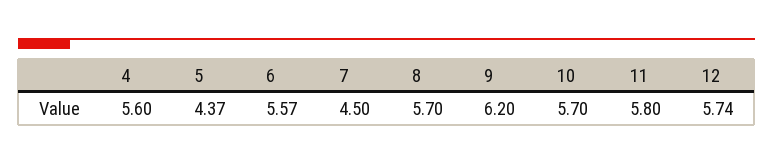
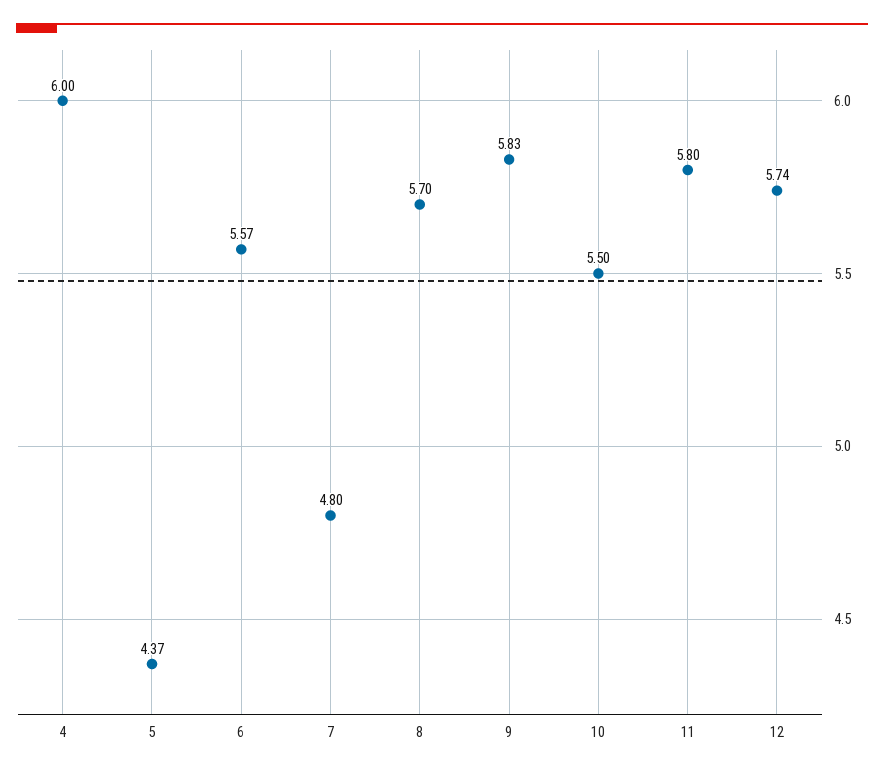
  {
-   "4": 5.6,
+   "4": 6,
    "5": 4.37,
    "6": 5.57,
-   "7": 4.5,
+   "7": 4.8,
    "8": 5.7,
-   "9": 6.2,
+   "9": 5.83,
-   "10": 5.7,
+   "10": 5.5,
    "11": 5.8,
    "12": 5.74
  }

